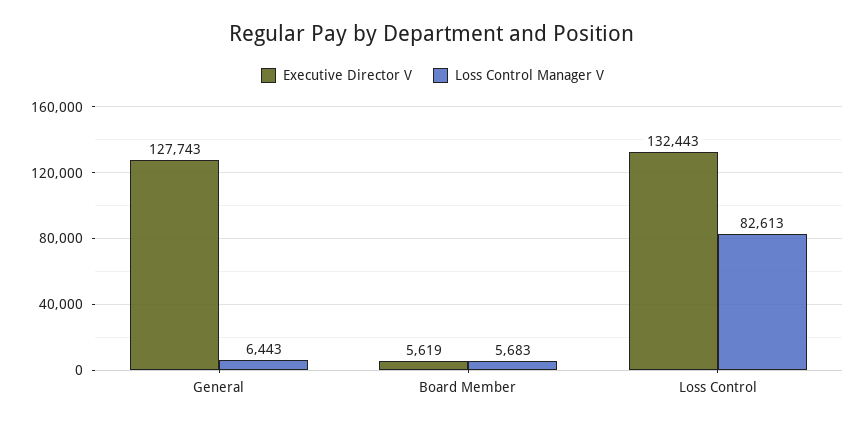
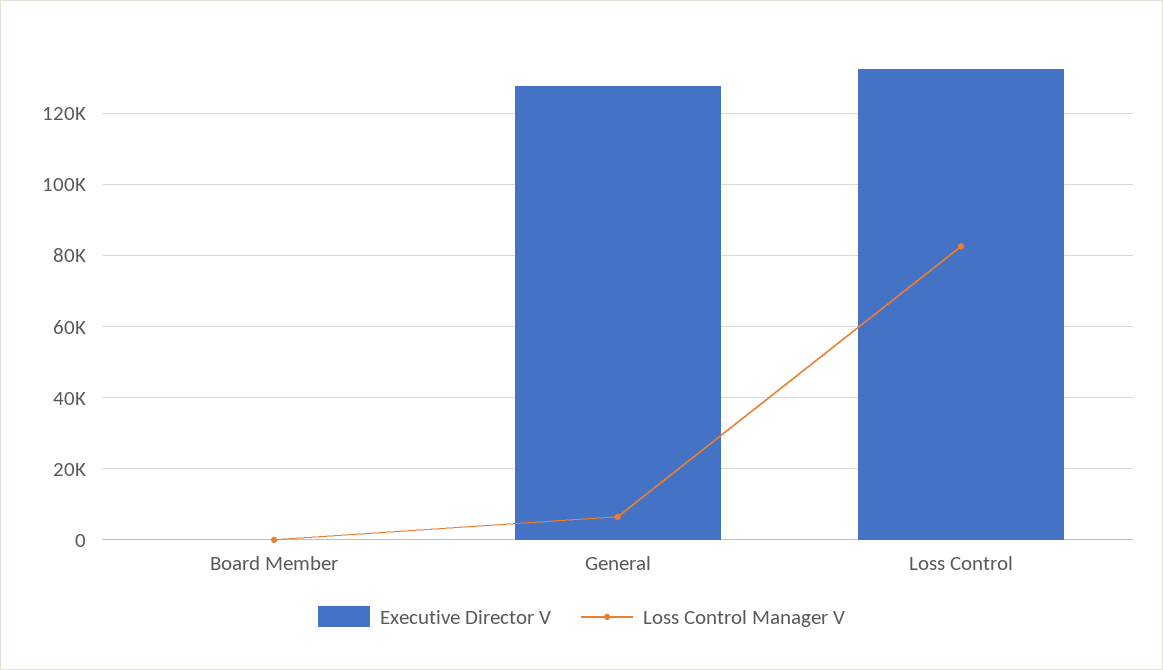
  {
    "Executive Director V": {
      "General": 127743,
-     "Board Member": 5619,
+     "Board Member": 0,
      "Loss Control": 132443
    },
    "Loss Control Manager V": {
      "General": 6443,
-     "Board Member": 5683,
+     "Board Member": 0,
      "Loss Control": 82613
    }
  }

